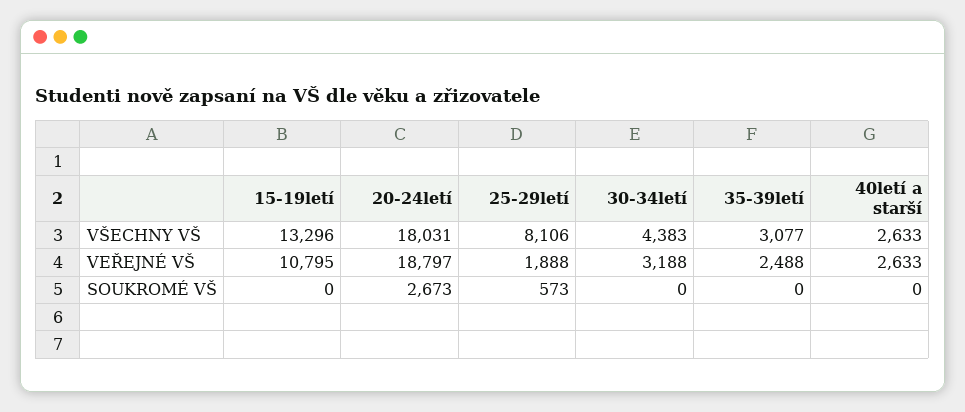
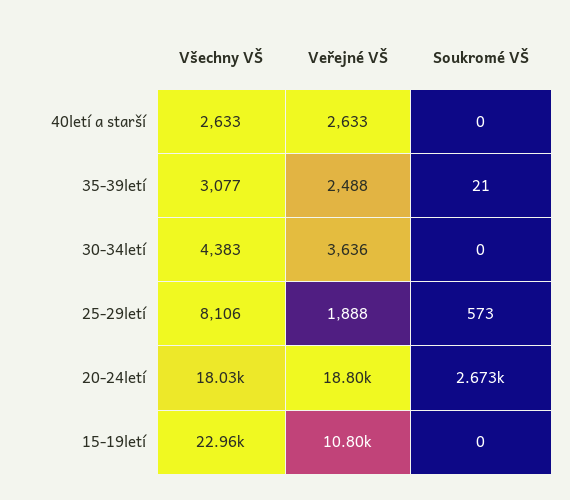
  {
    "15-19letí": {
-     "VŠECHNY VŠ": 13296,
+     "VŠECHNY VŠ": 22960,
      "VEŘEJNÉ VŠ": 10795,
      "SOUKROMÉ VŠ": 0
    },
    "20-24letí": {
      "VŠECHNY VŠ": 18031,
      "VEŘEJNÉ VŠ": 18797,
      "SOUKROMÉ VŠ": 2673
    },
    "25-29letí": {
      "VŠECHNY VŠ": 8106,
      "VEŘEJNÉ VŠ": 1888,
      "SOUKROMÉ VŠ": 573
    },
    "30-34letí": {
      "VŠECHNY VŠ": 4383,
-     "VEŘEJNÉ VŠ": 3188,
+     "VEŘEJNÉ VŠ": 3636,
      "SOUKROMÉ VŠ": 0
    },
    "35-39letí": {
      "VŠECHNY VŠ": 3077,
      "VEŘEJNÉ VŠ": 2488,
-     "SOUKROMÉ VŠ": 0
+     "SOUKROMÉ VŠ": 21
    },
    "40letí a starší": {
      "VŠECHNY VŠ": 2633,
      "VEŘEJNÉ VŠ": 2633,
      "SOUKROMÉ VŠ": 0
    }
  }

